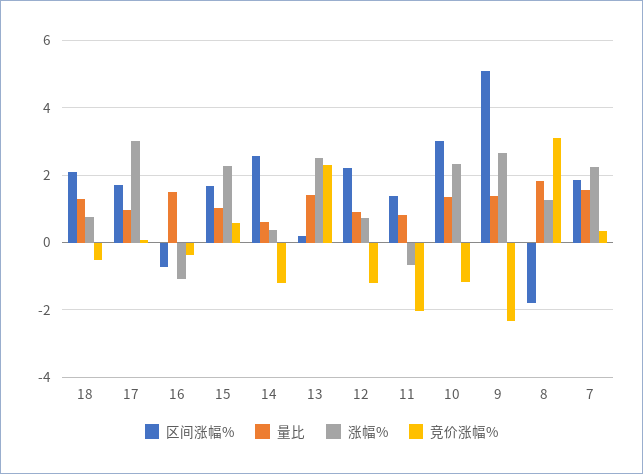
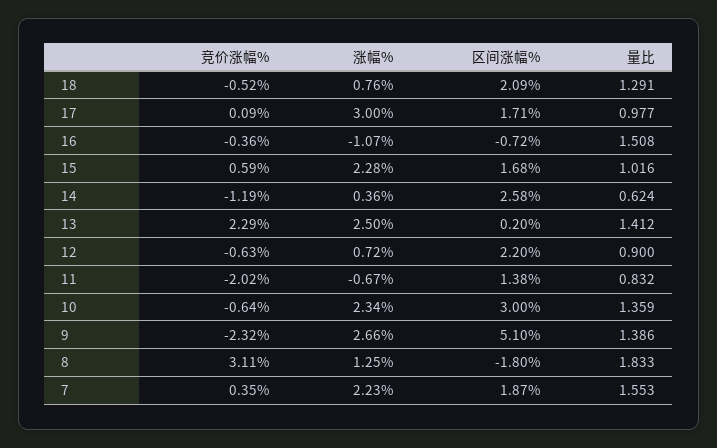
  {
    "区间涨幅%": {
      "18": 2.09,
      "17": 1.71,
      "16": -0.72,
      "15": 1.68,
      "14": 2.58,
      "13": 0.2,
      "12": 2.2,
      "11": 1.38,
      "10": 3,
      "9": 5.1,
      "8": -1.8,
      "7": 1.87
    },
    "量比": {
      "18": 1.291,
      "17": 0.977,
      "16": 1.508,
      "15": 1.016,
      "14": 0.624,
      "13": 1.412,
      "12": 0.9,
      "11": 0.832,
      "10": 1.359,
      "9": 1.386,
      "8": 1.833,
      "7": 1.553
    },
    "涨幅%": {
      "18": 0.76,
      "17": 3,
      "16": -1.07,
      "15": 2.28,
      "14": 0.36,
      "13": 2.5,
      "12": 0.72,
      "11": -0.67,
      "10": 2.34,
      "9": 2.66,
      "8": 1.25,
      "7": 2.23
    },
    "竞价涨幅%": {
      "18": -0.52,
      "17": 0.09,
      "16": -0.36,
      "15": 0.59,
      "14": -1.19,
      "13": 2.29,
-     "12": -1.2,
+     "12": -0.63,
      "11": -2.02,
-     "10": -1.2,
+     "10": -0.64,
      "9": -2.32,
      "8": 3.11,
      "7": 0.35
    }
  }

